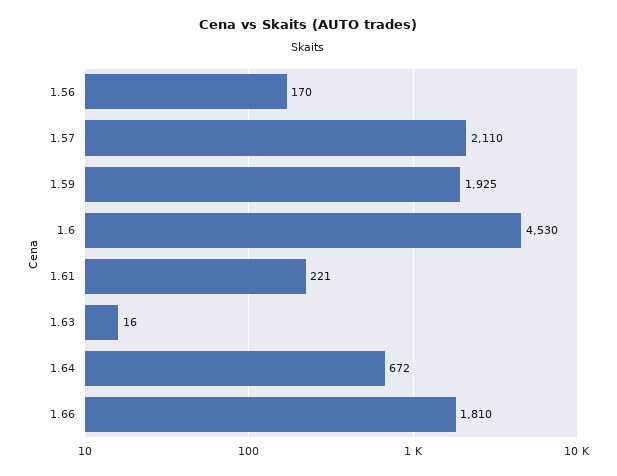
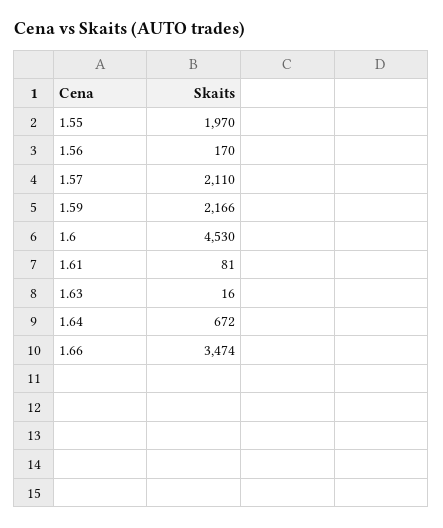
  {
    "1.56": 170,
    "1.57": 2110,
-   "1.59": 1925,
+   "1.59": 2166,
    "1.6": 4530,
-   "1.61": 221,
+   "1.61": 81,
    "1.63": 16,
    "1.64": 672,
-   "1.66": 1810
+   "1.66": 3474,
+   "1.55": 1970
  }

